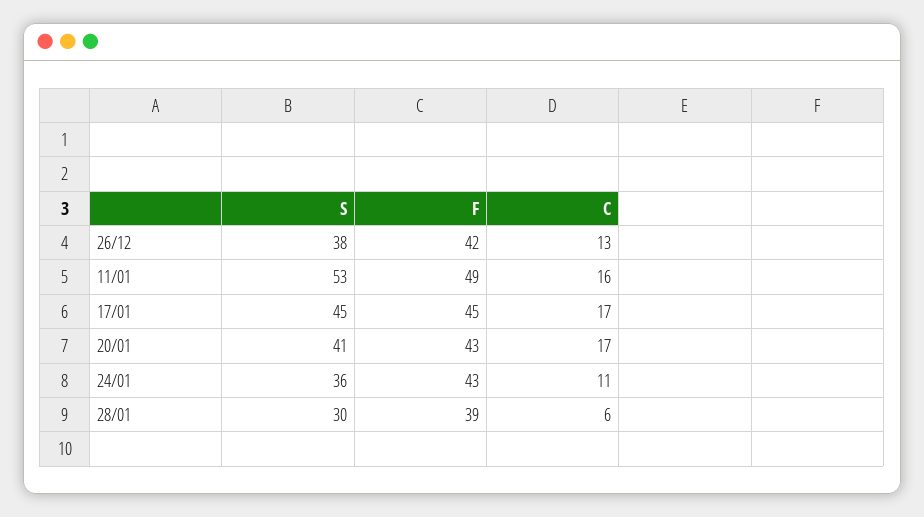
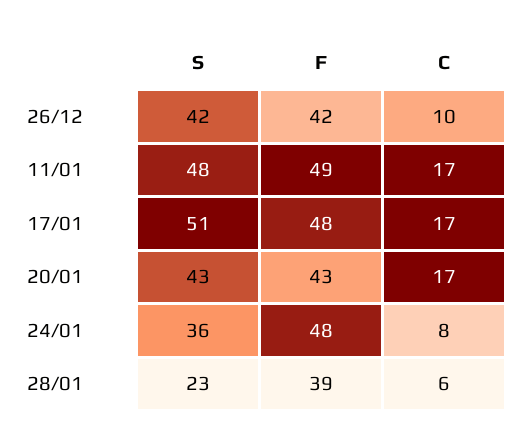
  {
    "S": {
-     "26/12": 38,
+     "26/12": 42,
-     "11/01": 53,
+     "11/01": 48,
-     "17/01": 45,
+     "17/01": 51,
-     "20/01": 41,
+     "20/01": 43,
      "24/01": 36,
-     "28/01": 30
+     "28/01": 23
    },
    "F": {
      "26/12": 42,
      "11/01": 49,
-     "17/01": 45,
+     "17/01": 48,
      "20/01": 43,
-     "24/01": 43,
+     "24/01": 48,
      "28/01": 39
    },
    "C": {
-     "26/12": 13,
+     "26/12": 10,
-     "11/01": 16,
+     "11/01": 17,
      "17/01": 17,
      "20/01": 17,
-     "24/01": 11,
+     "24/01": 8,
      "28/01": 6
    }
  }

